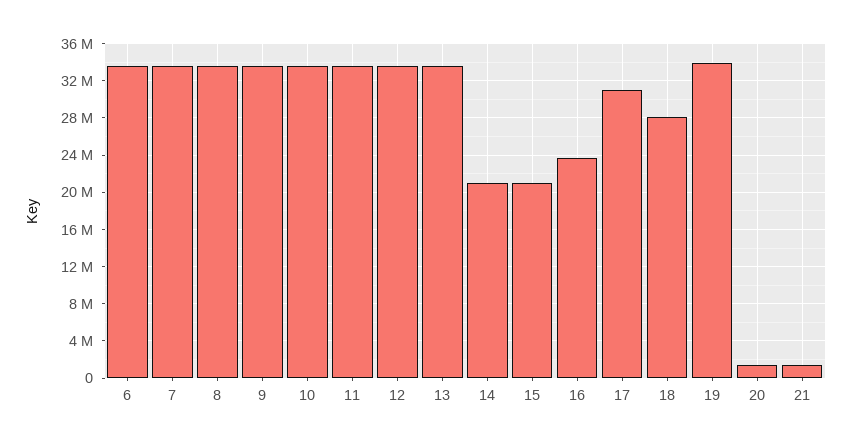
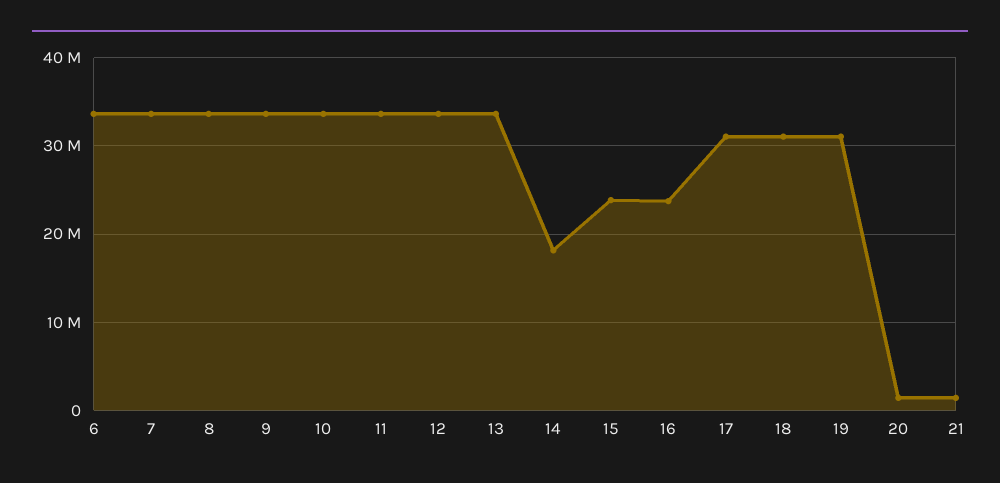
  {
    "6": 34000000,
    "7": 34000000,
    "8": 34000000,
    "9": 34000000,
    "10": 34000000,
    "11": 34000000,
    "12": 34000000,
    "13": 34000000,
-   "14": 21000000,
+   "14": 18000000,
-   "15": 21000000,
+   "15": 24000000,
    "16": 24000000,
    "17": 31000000,
-   "18": 28000000,
+   "18": 31000000,
-   "19": 34000000,
+   "19": 31000000,
    "20": 1000000,
    "21": 1000000
  }

